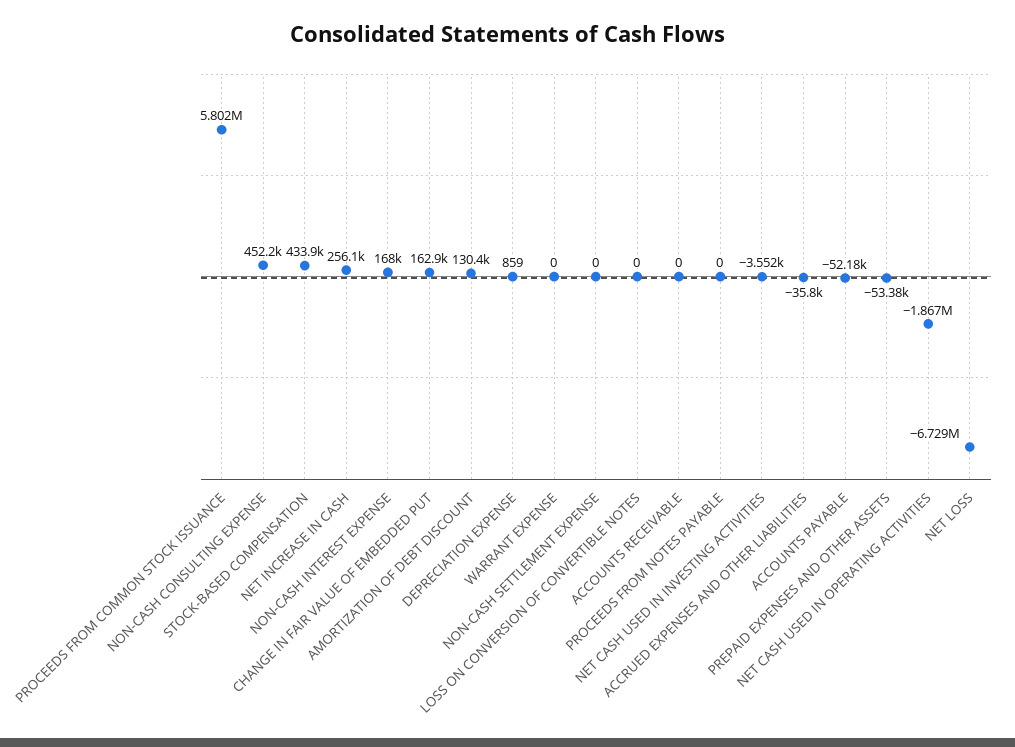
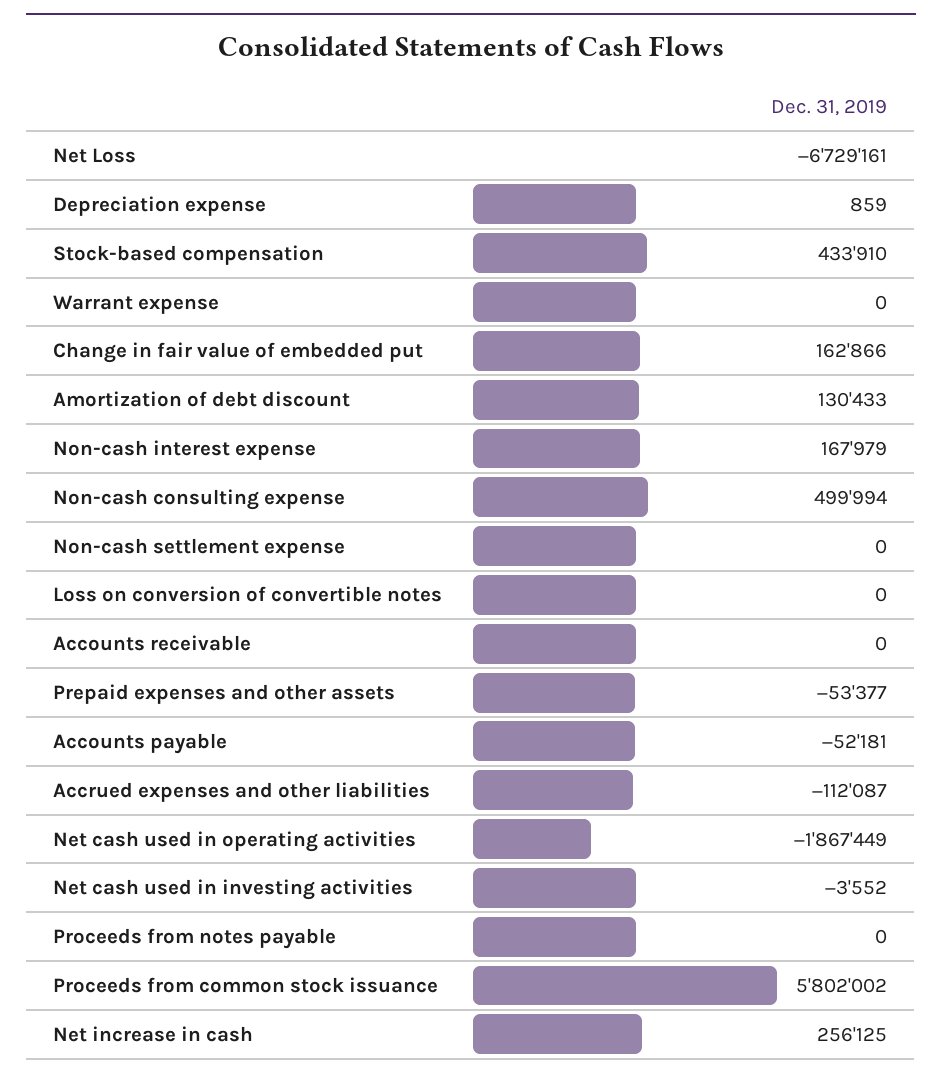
  {
    "PROCEEDS FROM COMMON STOCK ISSUANCE": 5802002,
-   "NON-CASH CONSULTING EXPENSE": 452200,
+   "NON-CASH CONSULTING EXPENSE": 499994,
    "STOCK-BASED COMPENSATION": 433910,
    "NET INCREASE IN CASH": 256125,
    "NON-CASH INTEREST EXPENSE": 167979,
    "CHANGE IN FAIR VALUE OF EMBEDDED PUT": 162866,
    "AMORTIZATION OF DEBT DISCOUNT": 130433,
    "DEPRECIATION EXPENSE": 859,
    "WARRANT EXPENSE": 0,
    "NON-CASH SETTLEMENT EXPENSE": 0,
    "LOSS ON CONVERSION OF CONVERTIBLE NOTES": 0,
    "ACCOUNTS RECEIVABLE": 0,
    "PROCEEDS FROM NOTES PAYABLE": 0,
    "NET CASH USED IN INVESTING ACTIVITIES": -3552,
-   "ACCRUED EXPENSES AND OTHER LIABILITIES": -35800,
+   "ACCRUED EXPENSES AND OTHER LIABILITIES": -112087,
    "ACCOUNTS PAYABLE": -52181,
    "PREPAID EXPENSES AND OTHER ASSETS": -53377,
    "NET CASH USED IN OPERATING ACTIVITIES": -1867449,
    "NET LOSS": -6729161
  }

